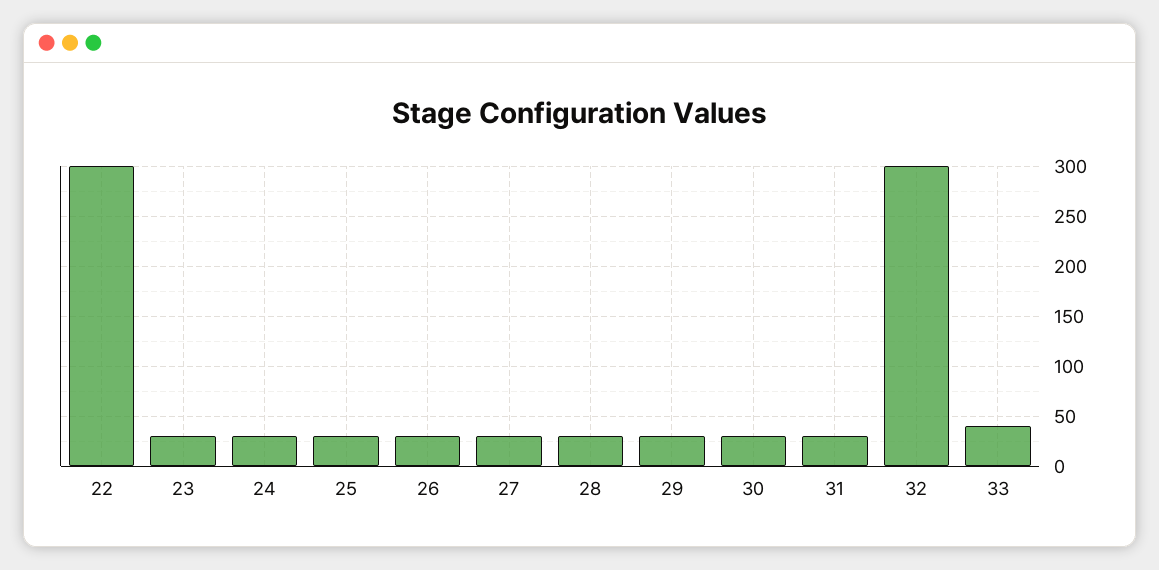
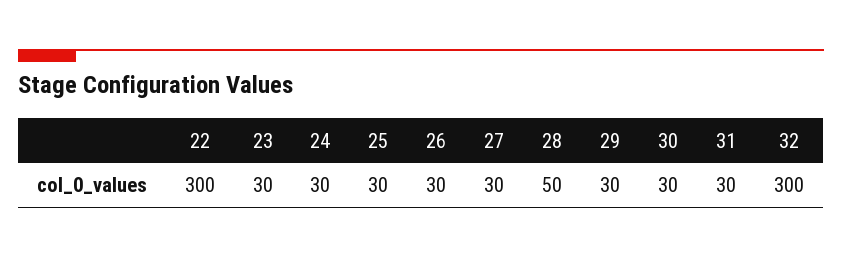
  {
    "22": 300,
    "23": 30,
    "24": 30,
    "25": 30,
    "26": 30,
    "27": 30,
-   "28": 30,
+   "28": 50,
    "29": 30,
    "30": 30,
    "31": 30,
-   "32": 300,
+   "32": 300
-   "33": 40
  }

